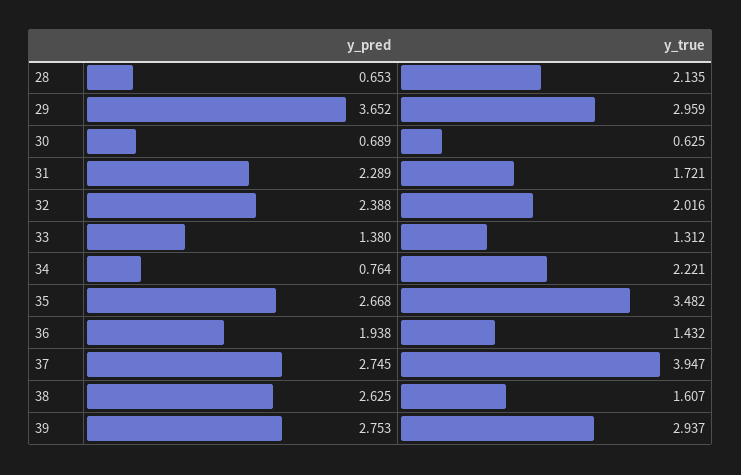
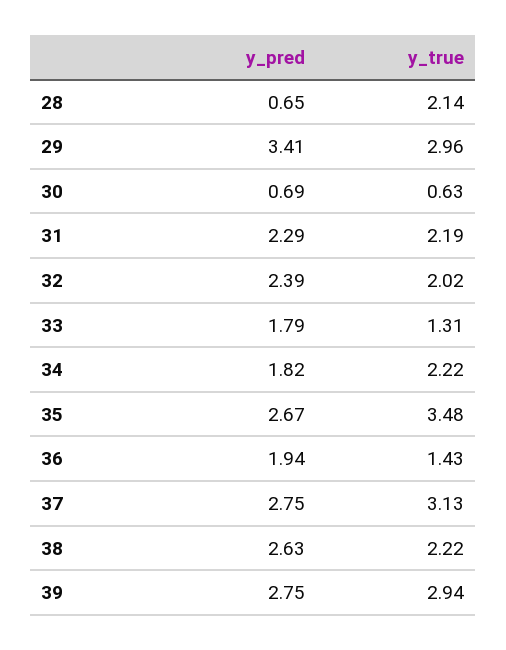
  {
    "y_pred": {
      "28": 0.653,
-     "29": 3.652,
+     "29": 3.41,
      "30": 0.689,
      "31": 2.289,
      "32": 2.388,
-     "33": 1.38,
+     "33": 1.79,
-     "34": 0.764,
+     "34": 1.82,
      "35": 2.668,
      "36": 1.938,
      "37": 2.745,
      "38": 2.625,
      "39": 2.753
    },
    "y_true": {
      "28": 2.135,
      "29": 2.959,
      "30": 0.625,
-     "31": 1.721,
+     "31": 2.19,
      "32": 2.016,
      "33": 1.312,
      "34": 2.221,
      "35": 3.482,
      "36": 1.432,
-     "37": 3.947,
+     "37": 3.13,
-     "38": 1.607,
+     "38": 2.22,
      "39": 2.937
    }
  }

